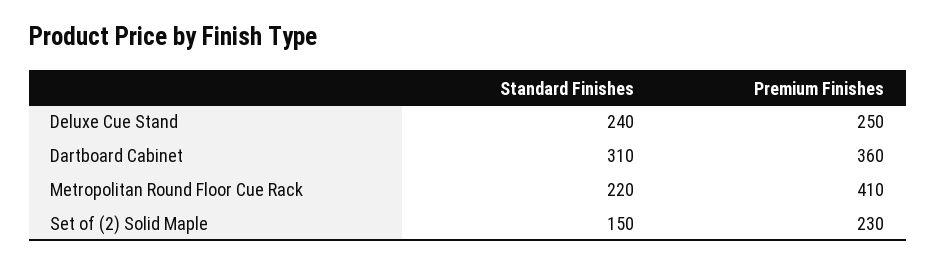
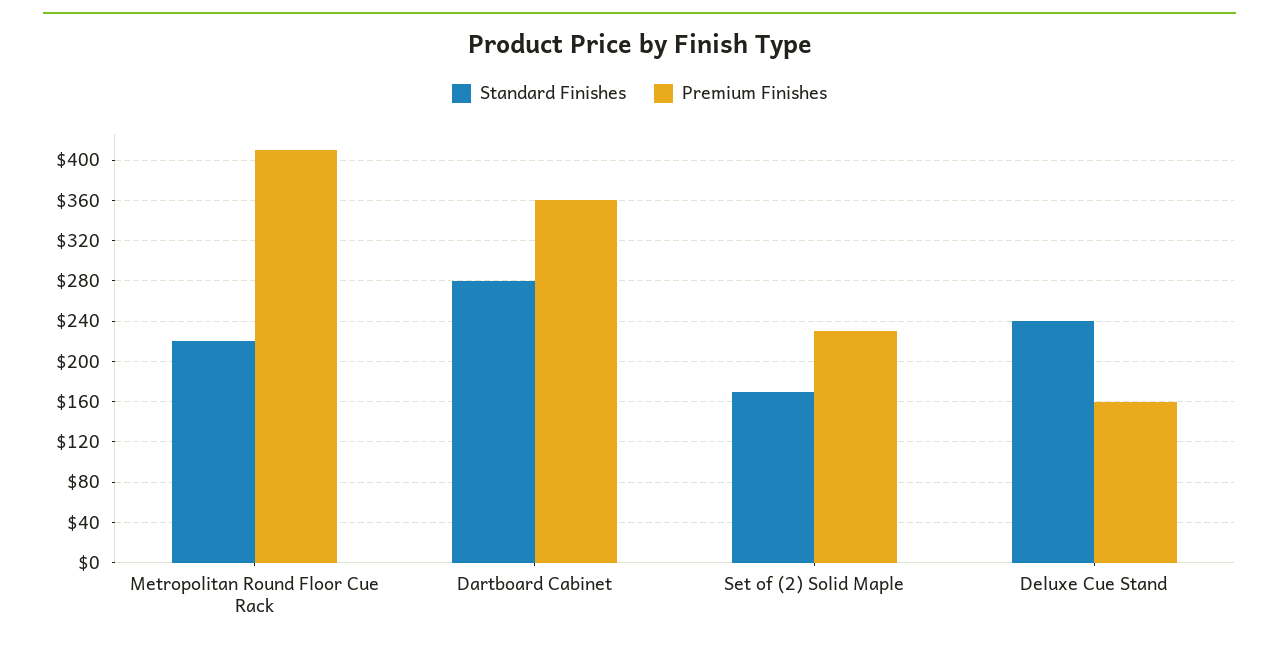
  {
    "Standard Finishes": {
      "Deluxe Cue Stand": 240,
-     "Dartboard Cabinet": 310,
+     "Dartboard Cabinet": 280,
      "Metropolitan Round Floor Cue Rack": 220,
-     "Set of (2) Solid Maple": 150
+     "Set of (2) Solid Maple": 170
    },
    "Premium Finishes": {
-     "Deluxe Cue Stand": 250,
+     "Deluxe Cue Stand": 160,
      "Dartboard Cabinet": 360,
      "Metropolitan Round Floor Cue Rack": 410,
      "Set of (2) Solid Maple": 230
    }
  }

